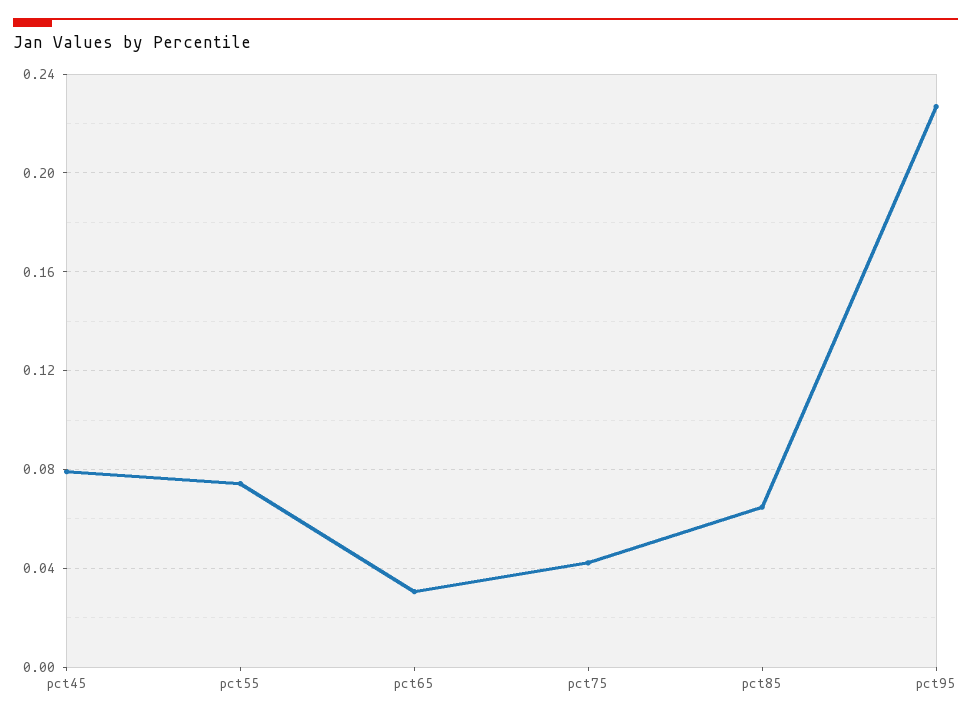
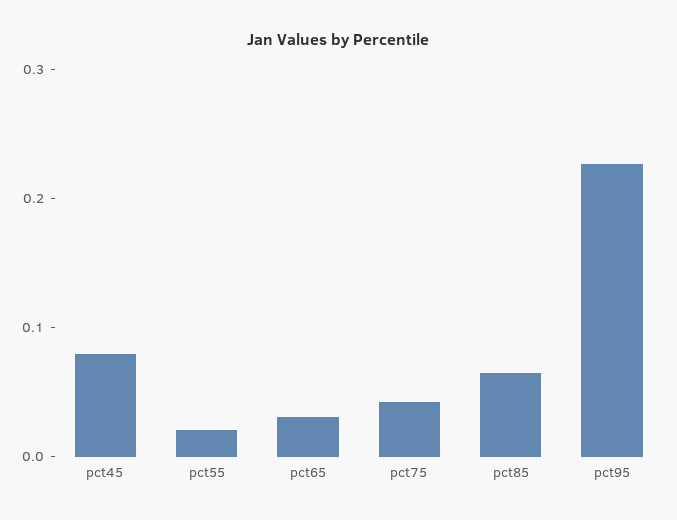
  {
    "pct45": 0.08,
-   "pct55": 0.075,
+   "pct55": 0.02,
    "pct65": 0.03,
    "pct75": 0.04,
    "pct85": 0.065,
    "pct95": 0.225
  }

